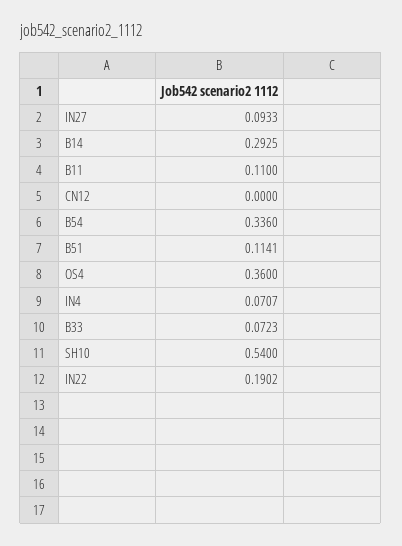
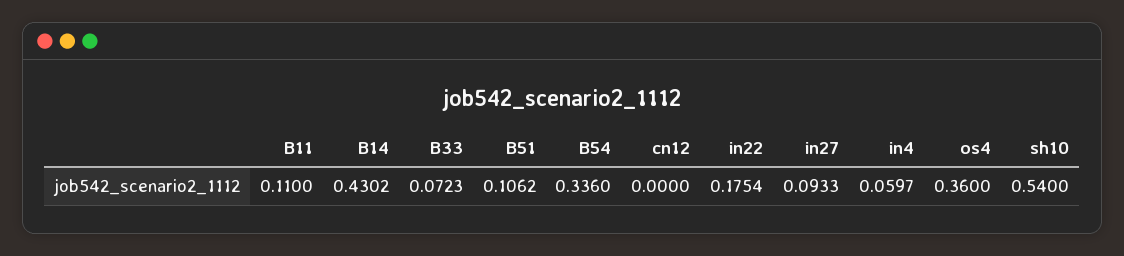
  {
    "IN27": 0.0933,
-   "B14": 0.2925,
+   "B14": 0.4302,
    "B11": 0.11,
    "CN12": 0,
    "B54": 0.336,
-   "B51": 0.1141,
+   "B51": 0.1062,
    "OS4": 0.36,
-   "IN4": 0.0707,
+   "IN4": 0.0597,
    "B33": 0.0723,
    "SH10": 0.54,
-   "IN22": 0.1902
+   "IN22": 0.1754
  }

